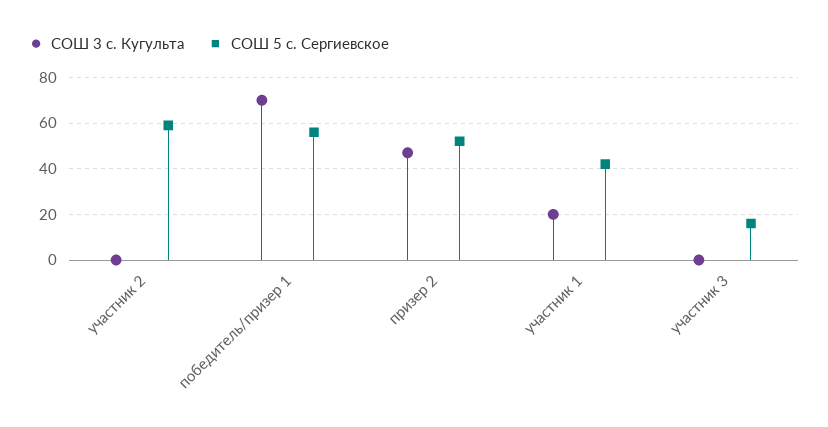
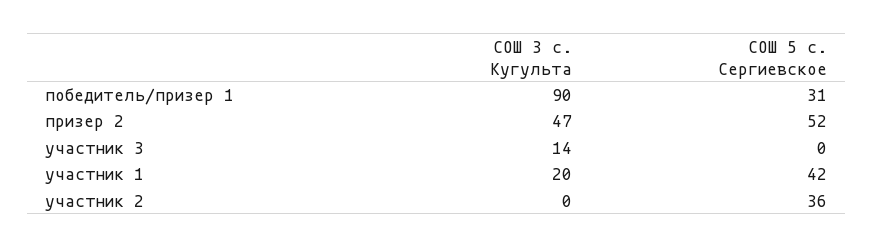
  {
    "СОШ 3 с. Кугульта": {
      "участник 2": 0,
-     "победитель/призер 1": 70,
+     "победитель/призер 1": 90,
      "призер 2": 47,
      "участник 1": 20,
-     "участник 3": 0
+     "участник 3": 14
    },
    "СОШ 5 с. Сергиевское": {
-     "участник 2": 60,
+     "участник 2": 36,
-     "победитель/призер 1": 55,
+     "победитель/призер 1": 31,
      "призер 2": 52,
      "участник 1": 42,
-     "участник 3": 15
+     "участник 3": 0
    }
  }

